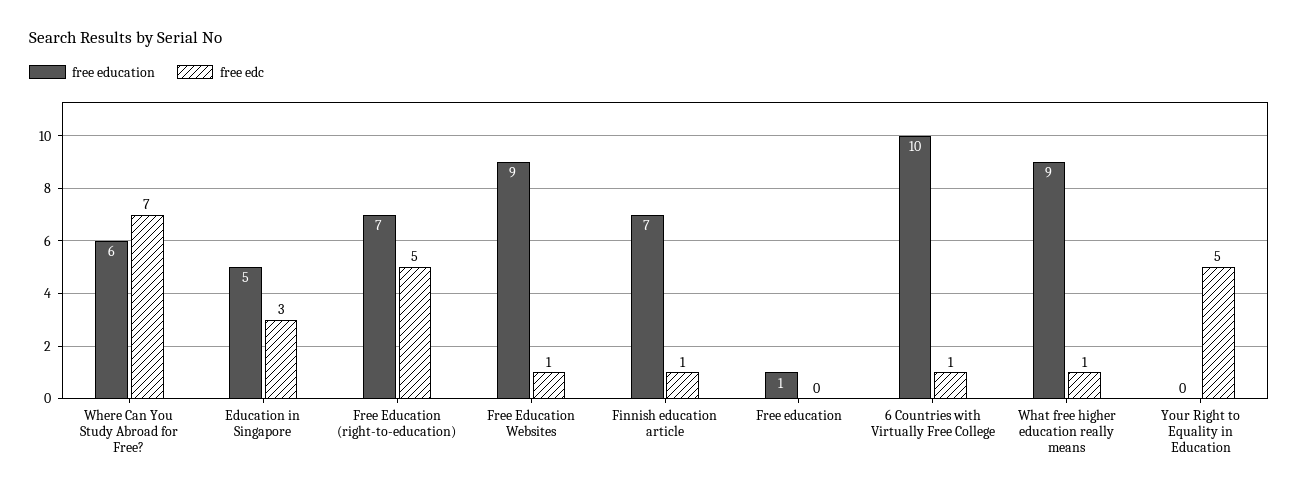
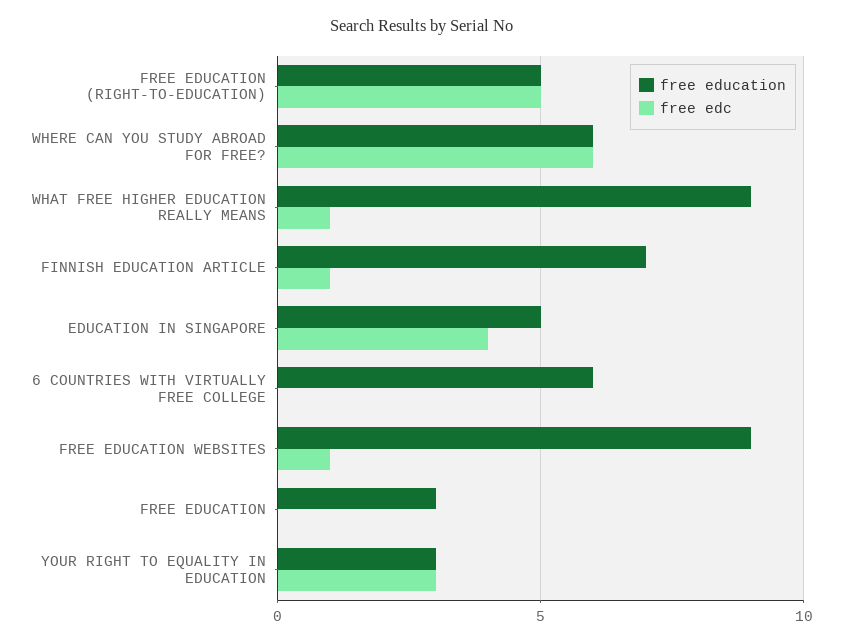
  {
    "free education": {
      "Where Can You Study Abroad for Free?": 6,
      "Education in Singapore": 5,
-     "Free Education (right-to-education)": 7,
+     "Free Education (right-to-education)": 5,
      "Free Education Websites": 9,
      "Finnish education article": 7,
-     "Free education": 1,
+     "Free education": 3,
-     "6 Countries with Virtually Free College": 10,
+     "6 Countries with Virtually Free College": 6,
      "What free higher education really means": 9,
-     "Your Right to Equality in Education": 0
+     "Your Right to Equality in Education": 3
    },
    "free edc": {
-     "Where Can You Study Abroad for Free?": 7,
+     "Where Can You Study Abroad for Free?": 6,
-     "Education in Singapore": 3,
+     "Education in Singapore": 4,
      "Free Education (right-to-education)": 5,
      "Free Education Websites": 1,
      "Finnish education article": 1,
      "Free education": 0,
-     "6 Countries with Virtually Free College": 1,
+     "6 Countries with Virtually Free College": 0,
      "What free higher education really means": 1,
-     "Your Right to Equality in Education": 5
+     "Your Right to Equality in Education": 3
    }
  }

